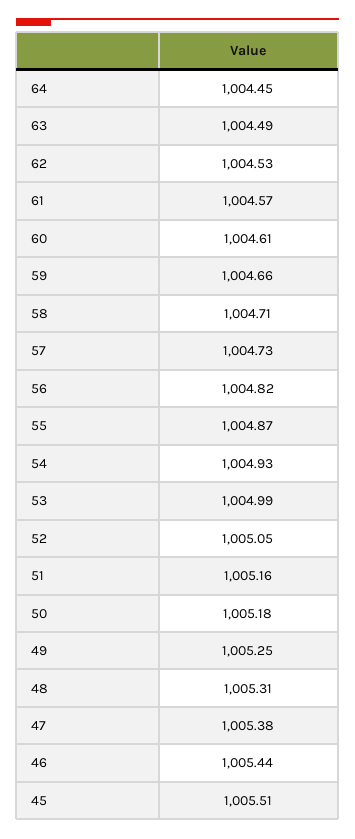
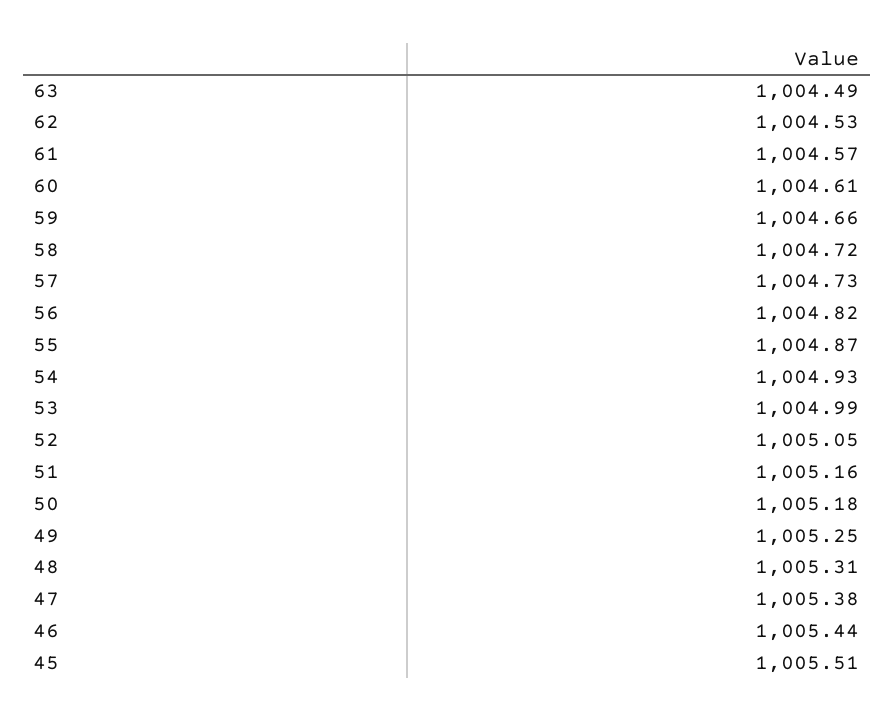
  {
-   "64": 1004.45,
    "63": 1004.49,
    "62": 1004.53,
    "61": 1004.57,
    "60": 1004.61,
    "59": 1004.66,
-   "58": 1004.71,
+   "58": 1004.72,
    "57": 1004.73,
    "56": 1004.82,
    "55": 1004.87,
    "54": 1004.93,
    "53": 1004.99,
    "52": 1005.05,
    "51": 1005.16,
    "50": 1005.18,
    "49": 1005.25,
    "48": 1005.31,
    "47": 1005.38,
    "46": 1005.44,
    "45": 1005.51
  }

